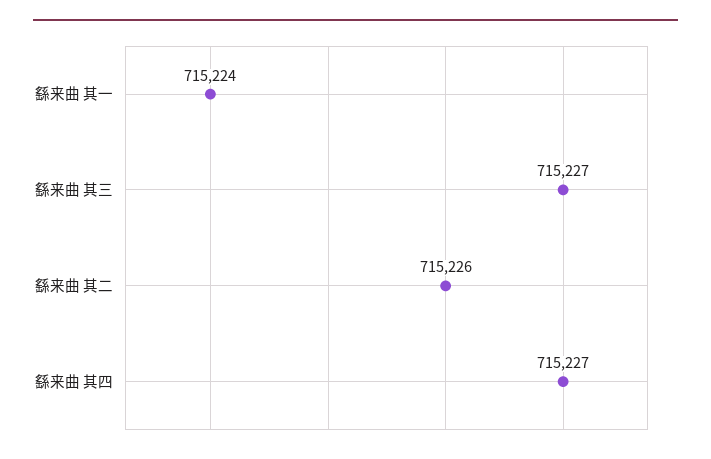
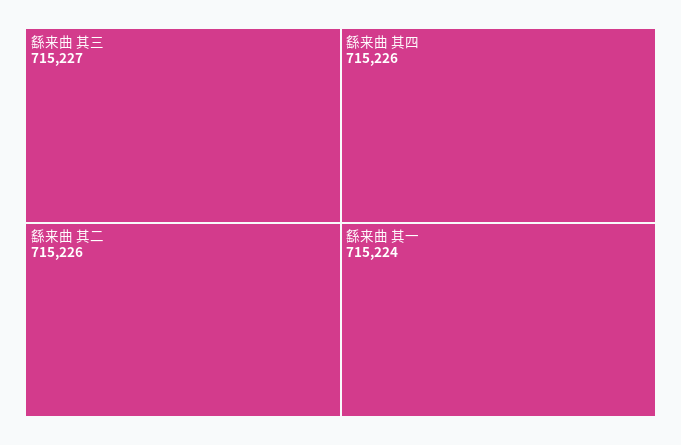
  {
    "繇来曲 其一": 715224,
    "繇来曲 其三": 715227,
    "繇来曲 其二": 715226,
-   "繇来曲 其四": 715227
+   "繇来曲 其四": 715226
  }

